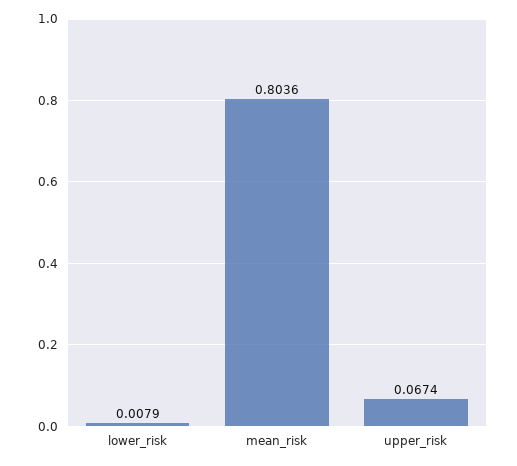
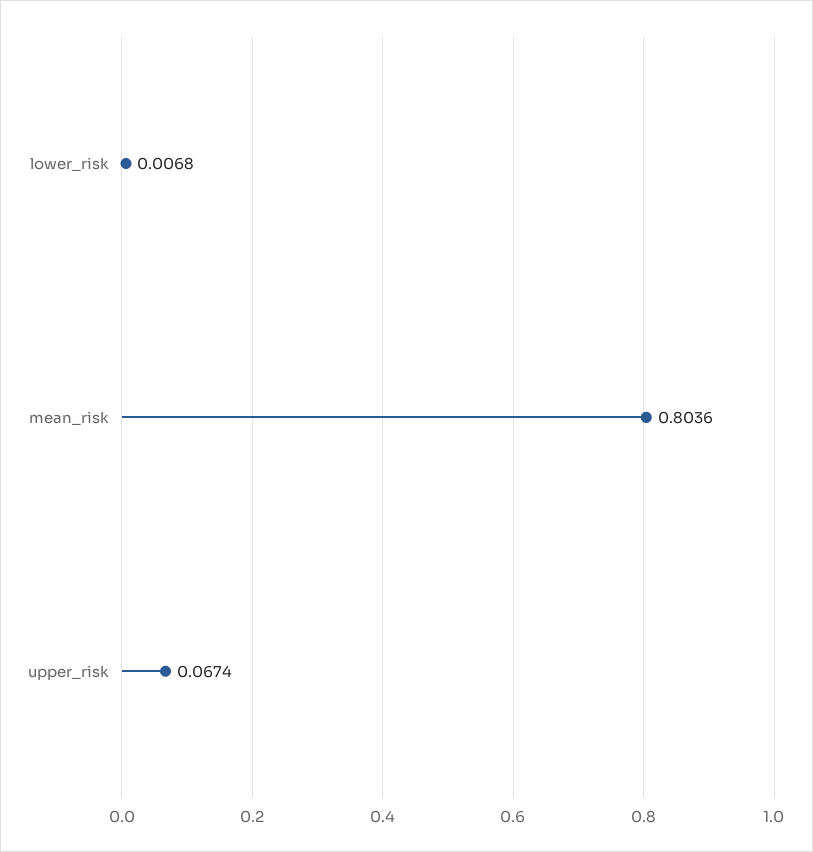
  {
-   "lower_risk": 0.0079,
+   "lower_risk": 0.0068,
    "mean_risk": 0.8036,
    "upper_risk": 0.0674
  }

